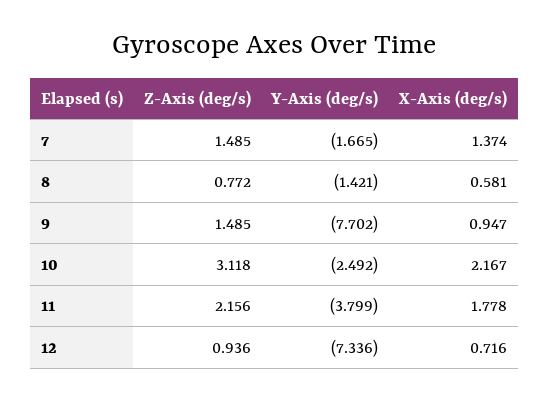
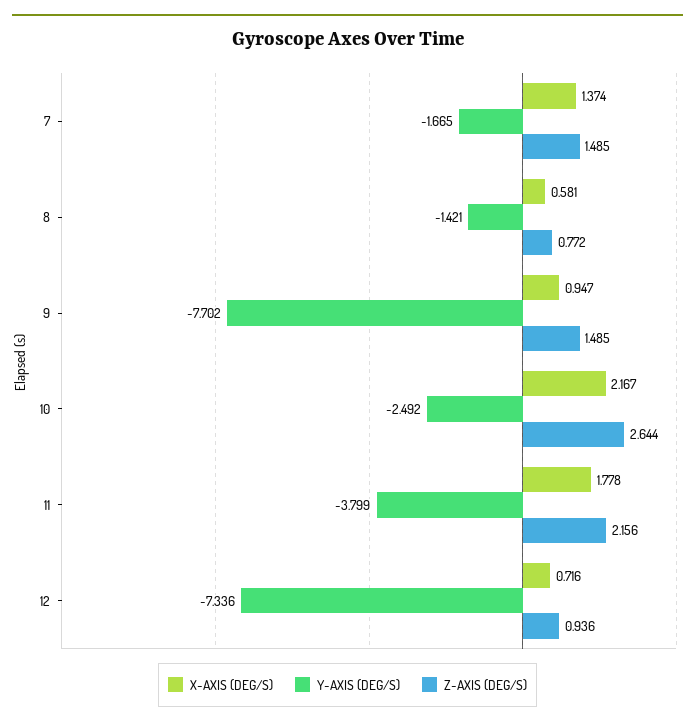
  {
    "Z-Axis (deg/s)": {
      "7": 1.485,
      "8": 0.772,
      "9": 1.485,
-     "10": 3.118,
+     "10": 2.644,
      "11": 2.156,
      "12": 0.936
    },
    "Y-Axis (deg/s)": {
      "7": -1.665,
      "8": -1.421,
      "9": -7.702,
      "10": -2.492,
      "11": -3.799,
      "12": -7.336
    },
    "X-Axis (deg/s)": {
      "7": 1.374,
      "8": 0.581,
      "9": 0.947,
      "10": 2.167,
      "11": 1.778,
      "12": 0.716
    }
  }

